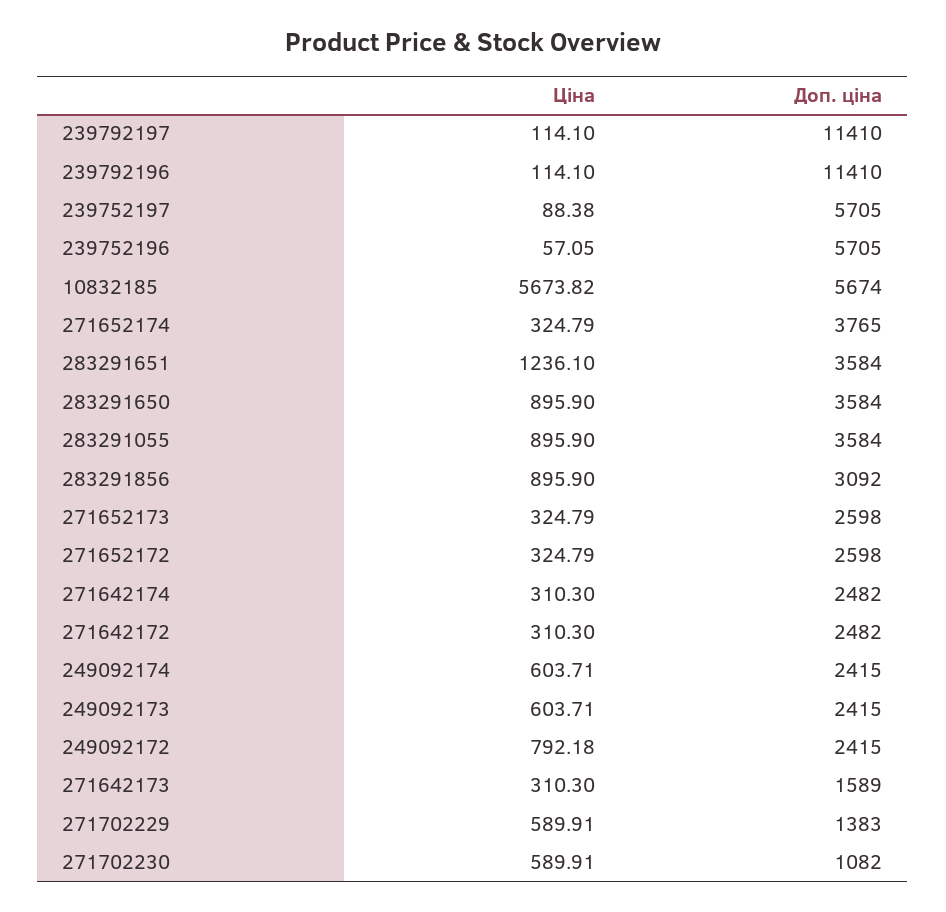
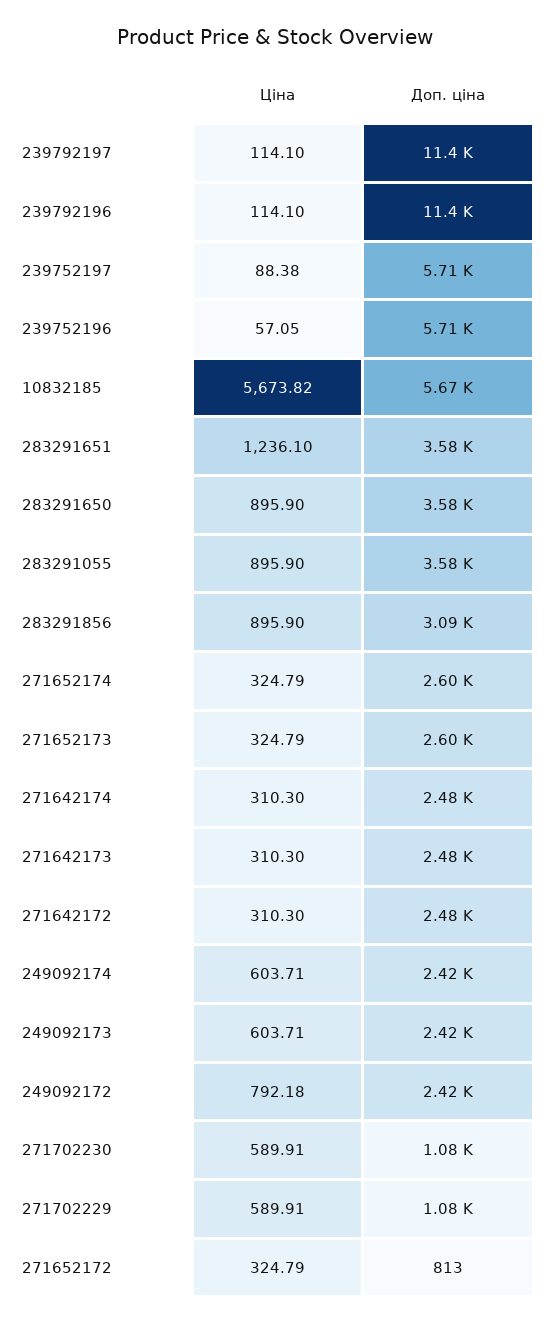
  {
    "Ціна": {
      "239792197": 114.1,
      "239792196": 114.1,
      "239752197": 88.38,
      "239752196": 57.05,
      "10832185": 5673.82,
      "271652174": 324.79,
      "283291651": 1236.1,
      "283291650": 895.9,
      "283291055": 895.9,
      "283291856": 895.9,
      "271652173": 324.79,
      "271652172": 324.79,
      "271642174": 310.3,
      "271642172": 310.3,
      "249092174": 603.71,
      "249092173": 603.71,
      "249092172": 792.18,
      "271642173": 310.3,
      "271702229": 589.91,
      "271702230": 589.91
    },
    "Доп. ціна": {
      "239792197": 11410,
      "239792196": 11410,
      "239752197": 5705,
      "239752196": 5705,
      "10832185": 5674,
-     "271652174": 3765,
+     "271652174": 2600,
      "283291651": 3584,
      "283291650": 3584,
      "283291055": 3584,
      "283291856": 3092,
      "271652173": 2598,
-     "271652172": 2598,
+     "271652172": 813,
      "271642174": 2482,
      "271642172": 2482,
      "249092174": 2415,
      "249092173": 2415,
      "249092172": 2415,
-     "271642173": 1589,
+     "271642173": 2480,
-     "271702229": 1383,
+     "271702229": 1080,
      "271702230": 1082
    }
  }

